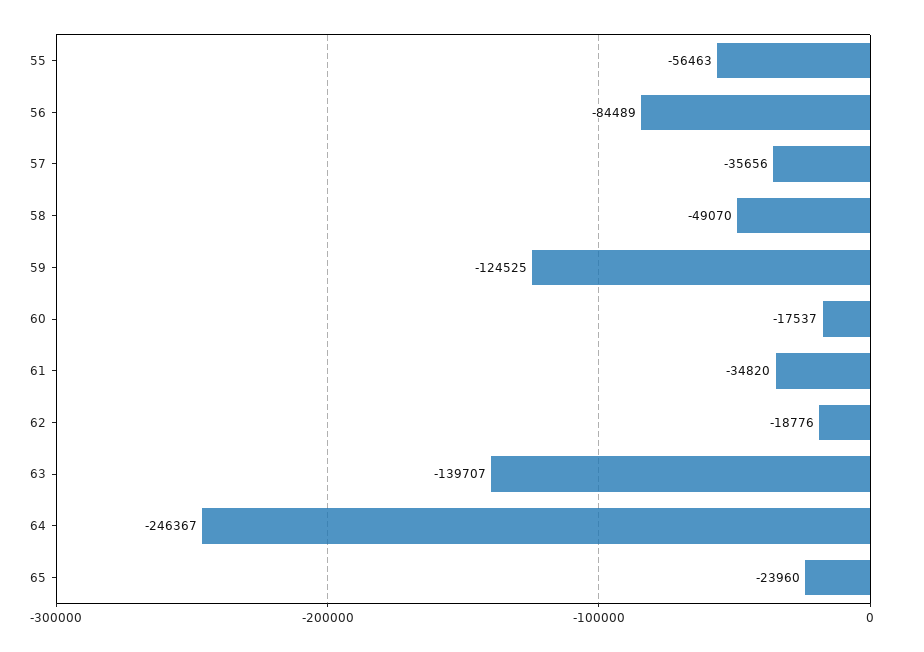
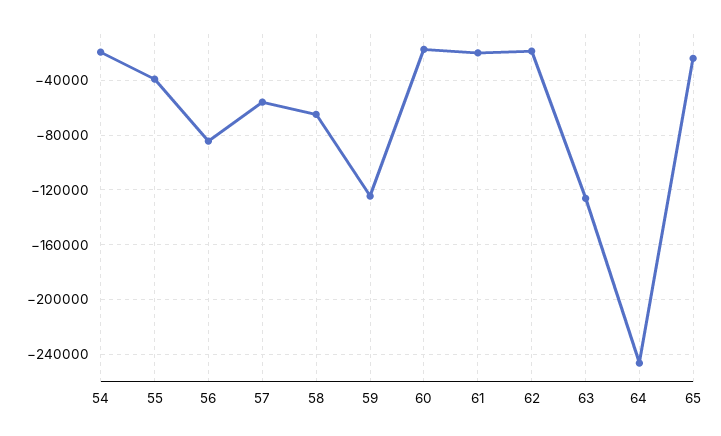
  {
-   "55": -56463,
+   "55": -40000,
    "56": -84489,
-   "57": -35656,
+   "57": -55000,
-   "58": -49070,
+   "58": -65000,
    "59": -124525,
    "60": -17537,
-   "61": -34820,
+   "61": -20000,
    "62": -18776,
-   "63": -139707,
+   "63": -125000,
    "64": -246367,
-   "65": -23960
+   "65": -23960,
+   "54": -20000
  }

